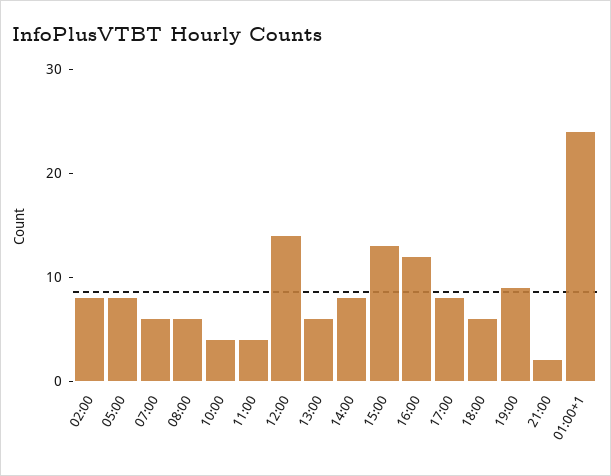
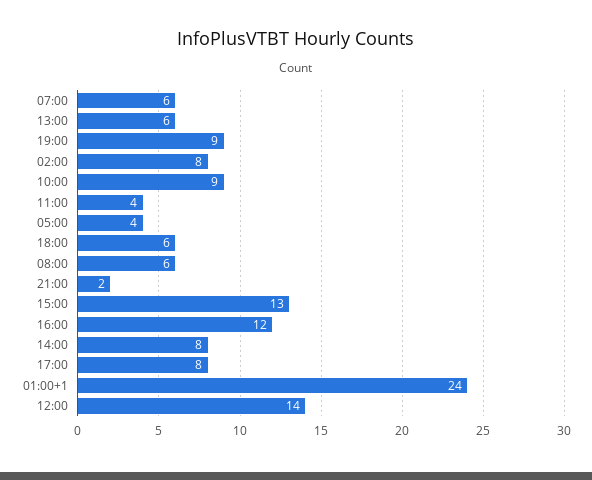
  {
    "02:00": 8,
-   "05:00": 8,
+   "05:00": 4,
    "07:00": 6,
    "08:00": 6,
-   "10:00": 4,
+   "10:00": 9,
    "11:00": 4,
    "12:00": 14,
    "13:00": 6,
    "14:00": 8,
    "15:00": 13,
    "16:00": 12,
    "17:00": 8,
    "18:00": 6,
    "19:00": 9,
    "21:00": 2,
    "01:00+1": 24
  }

